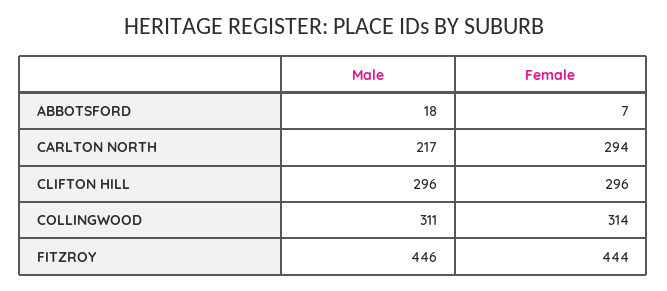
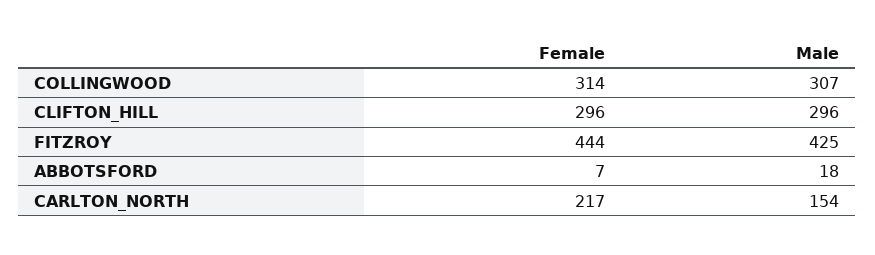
  {
    "Male": {
      "ABBOTSFORD": 18,
-     "CARLTON NORTH": 217,
+     "CARLTON NORTH": 154,
      "CLIFTON HILL": 296,
-     "COLLINGWOOD": 311,
+     "COLLINGWOOD": 307,
-     "FITZROY": 446
+     "FITZROY": 425
    },
    "Female": {
      "ABBOTSFORD": 7,
-     "CARLTON NORTH": 294,
+     "CARLTON NORTH": 217,
      "CLIFTON HILL": 296,
      "COLLINGWOOD": 314,
      "FITZROY": 444
    }
  }

